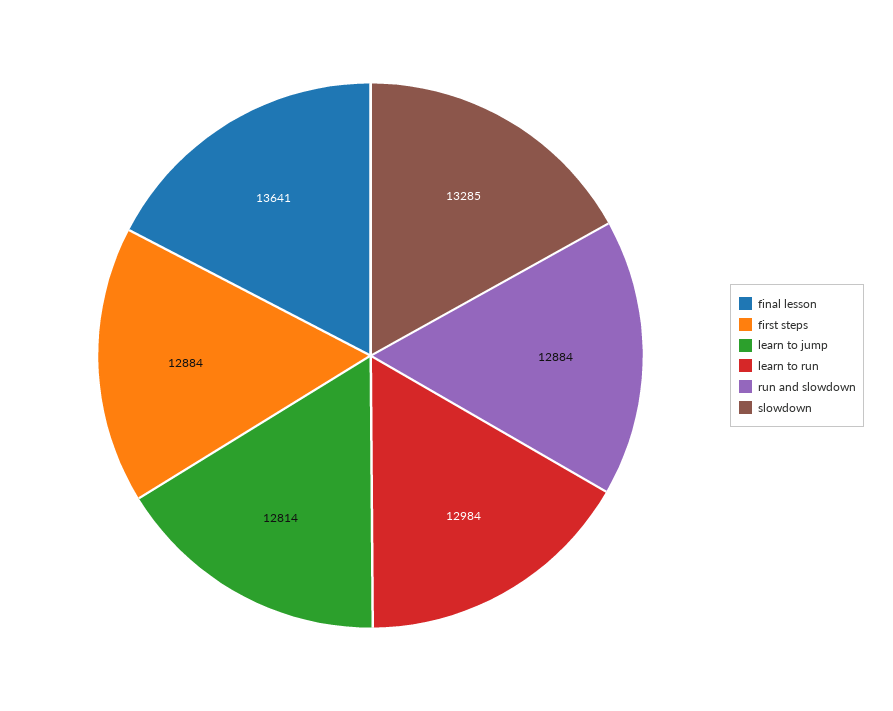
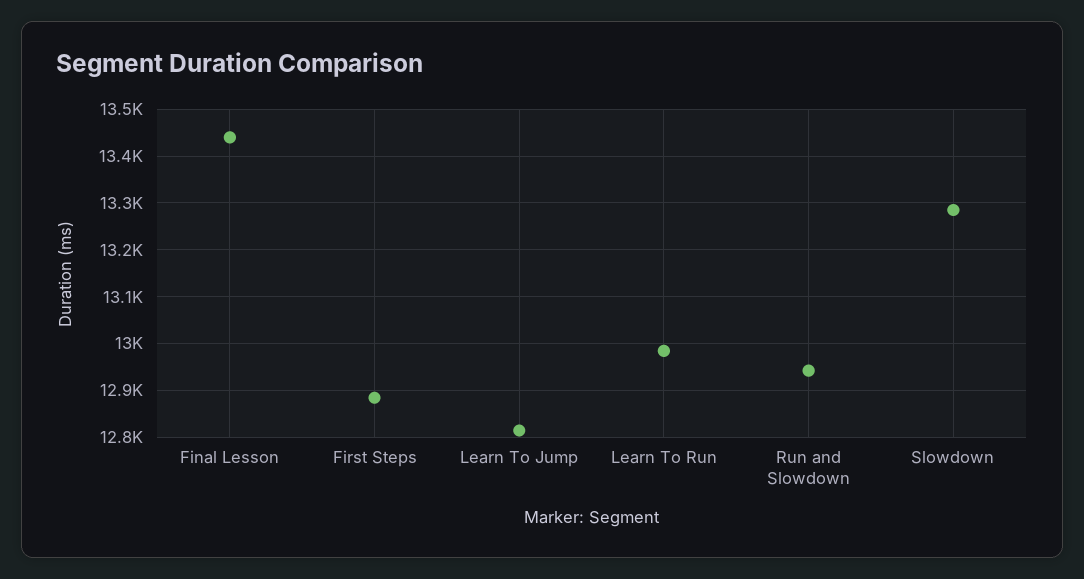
  {
-   "final lesson": 13641,
+   "final lesson": 13440,
    "first steps": 12884,
    "learn to jump": 12814,
    "learn to run": 12984,
-   "run and slowdown": 12884,
+   "run and slowdown": 12940,
    "slowdown": 13285
  }

